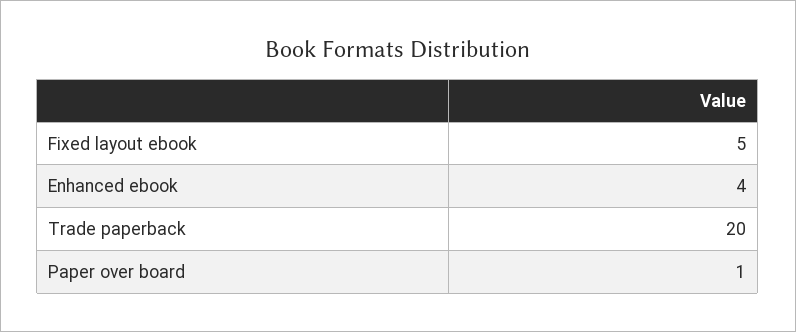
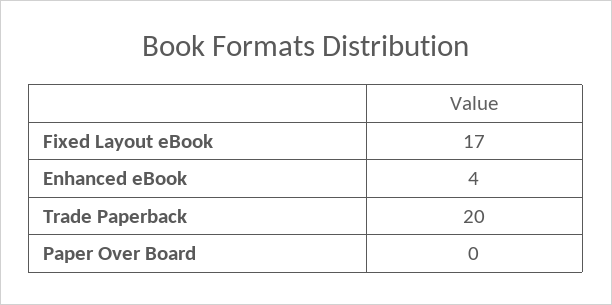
  {
-   "Fixed layout ebook": 5,
+   "Fixed layout ebook": 17,
    "Enhanced ebook": 4,
    "Trade paperback": 20,
-   "Paper over board": 1
+   "Paper over board": 0
  }

